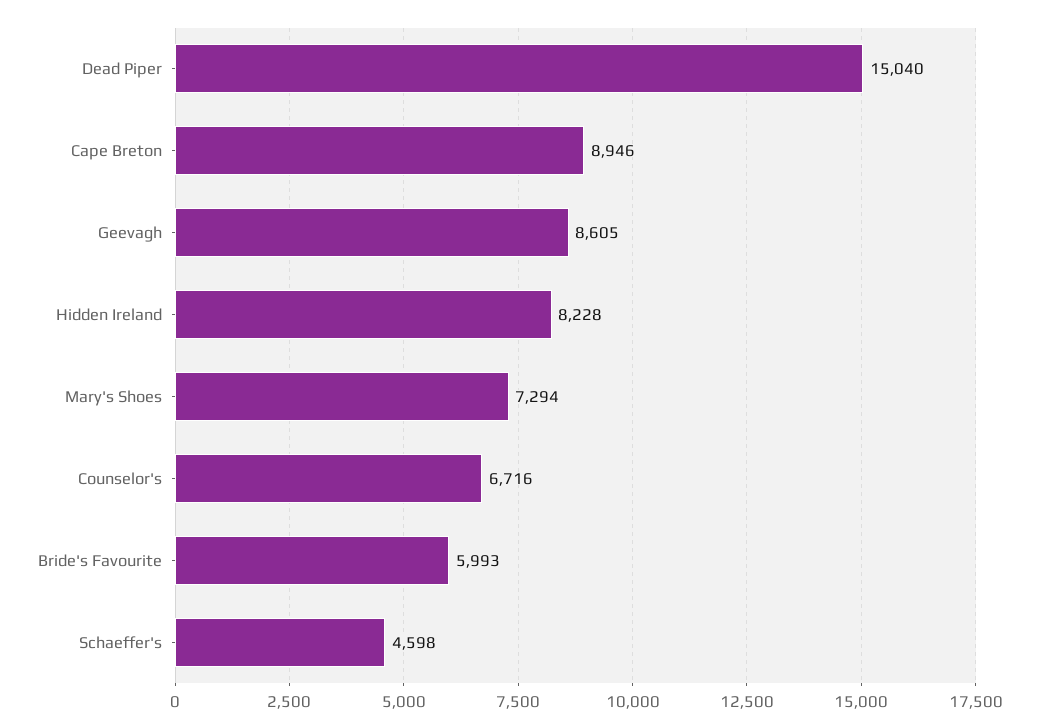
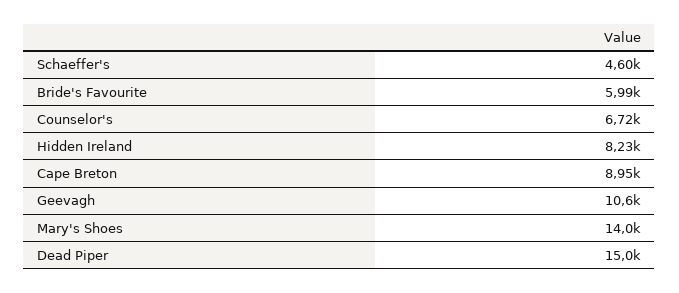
  {
    "Dead Piper": 15040,
    "Cape Breton": 8946,
-   "Geevagh": 8605,
+   "Geevagh": 10600,
    "Hidden Ireland": 8228,
-   "Mary's Shoes": 7294,
+   "Mary's Shoes": 14000,
    "Counselor's": 6716,
    "Bride's Favourite": 5993,
    "Schaeffer's": 4598
  }

